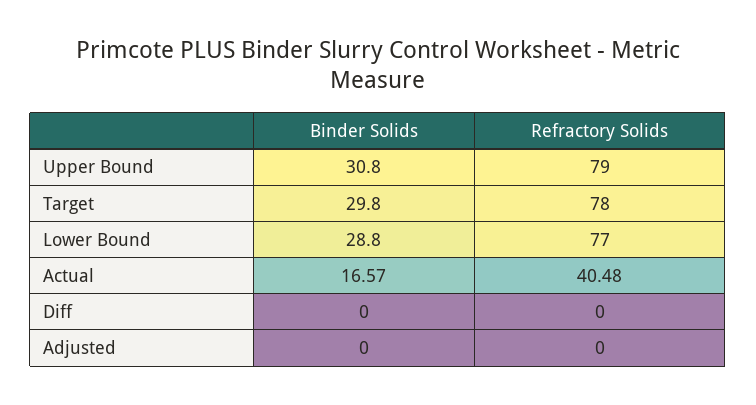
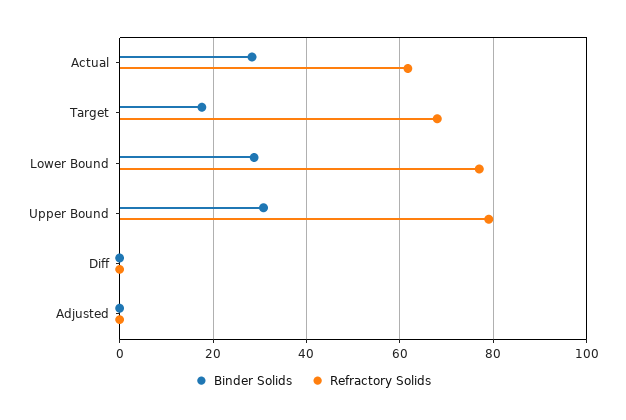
  {
    "Binder Solids": {
      "Upper Bound": 30.8,
-     "Target": 29.8,
+     "Target": 18,
      "Lower Bound": 28.8,
-     "Actual": 16.57,
+     "Actual": 28,
      "Diff": 0,
      "Adjusted": 0
    },
    "Refractory Solids": {
      "Upper Bound": 79,
-     "Target": 78,
+     "Target": 68,
      "Lower Bound": 77,
-     "Actual": 40.48,
+     "Actual": 62,
      "Diff": 0,
      "Adjusted": 0
    }
  }

